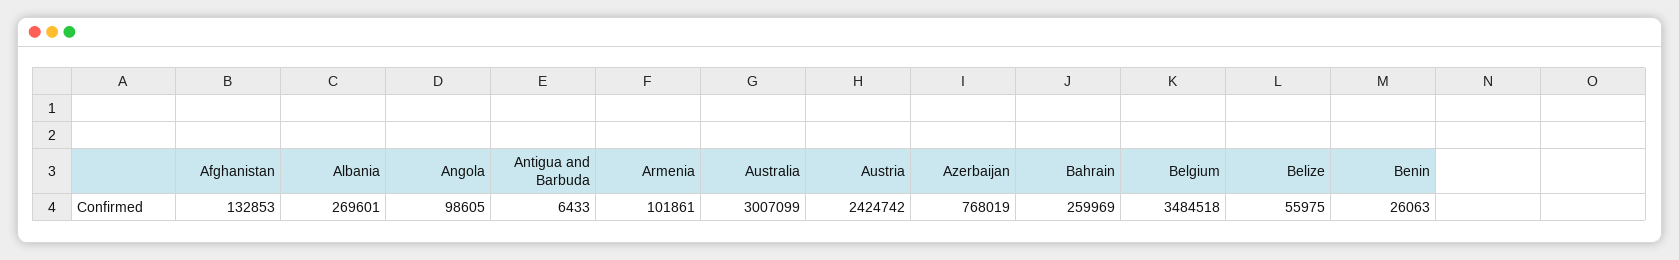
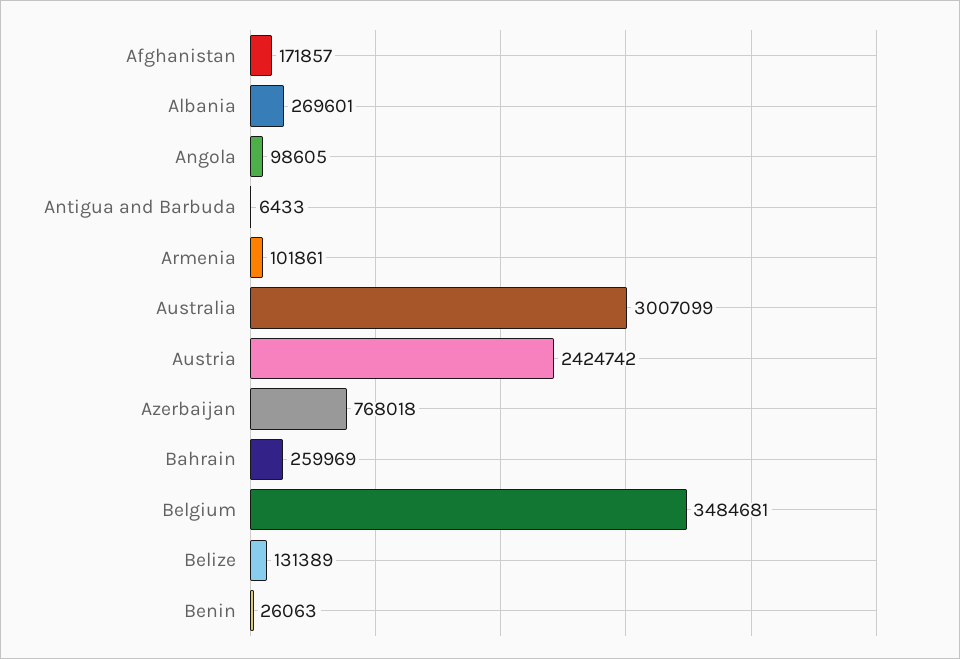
  {
-   "Afghanistan": 132853,
+   "Afghanistan": 171857,
    "Albania": 269601,
    "Angola": 98605,
    "Antigua and Barbuda": 6433,
    "Armenia": 101861,
    "Australia": 3007099,
    "Austria": 2424742,
-   "Azerbaijan": 768019,
+   "Azerbaijan": 768018,
    "Bahrain": 259969,
-   "Belgium": 3484518,
+   "Belgium": 3484681,
-   "Belize": 55975,
+   "Belize": 131389,
    "Benin": 26063
  }

